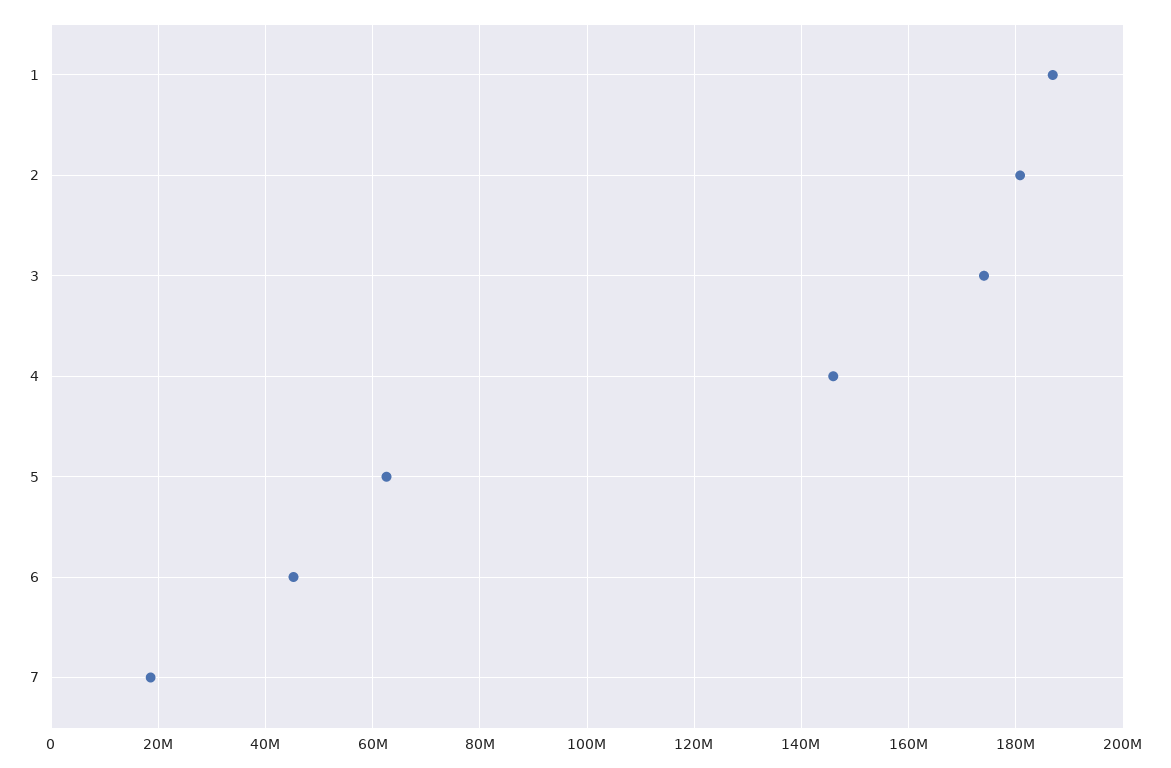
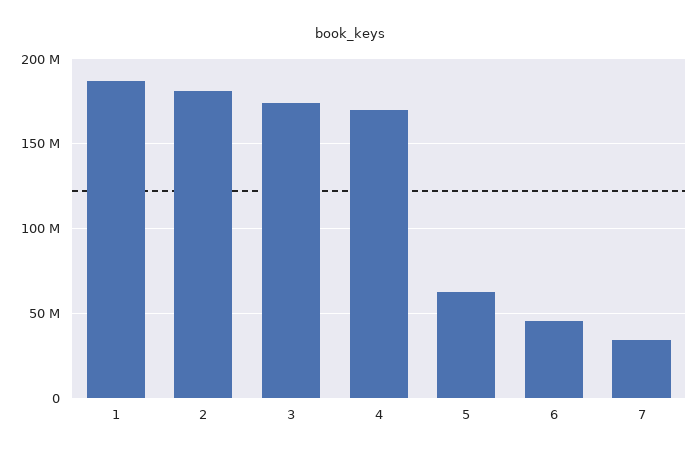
  {
    "1": 186000000,
    "2": 180000000,
    "3": 174000000,
-   "4": 146000000,
+   "4": 170000000,
    "5": 62000000,
    "6": 46000000,
-   "7": 18000000
+   "7": 35000000
  }

